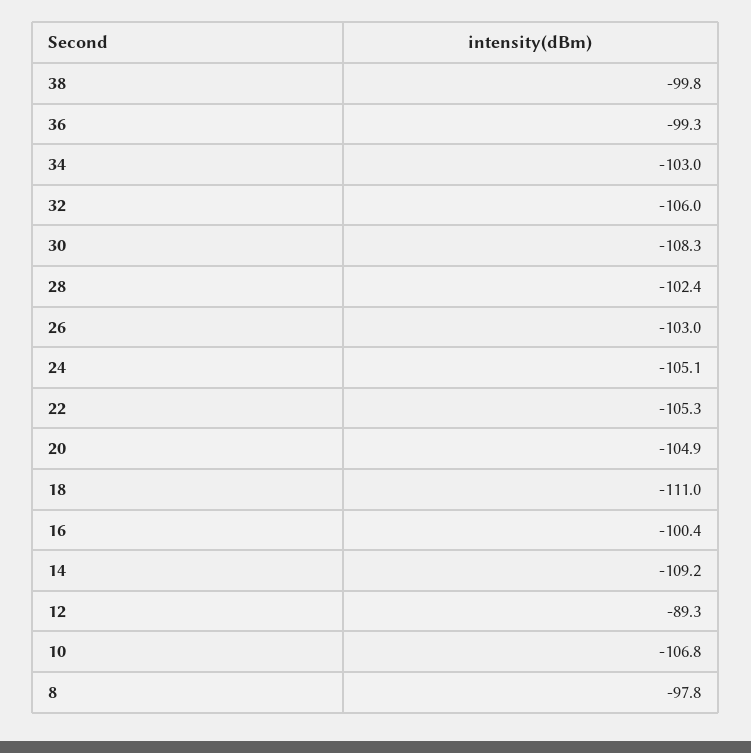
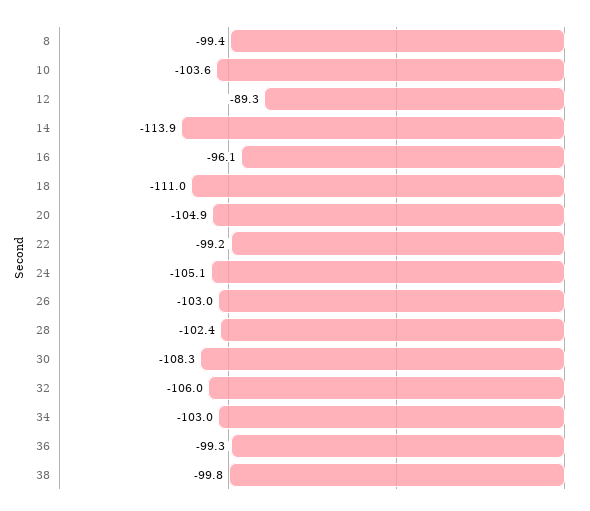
  {
    "38": -99.8,
    "36": -99.3,
    "34": -103,
    "32": -106,
    "30": -108.3,
    "28": -102.4,
    "26": -103,
    "24": -105.1,
-   "22": -105.3,
+   "22": -99.2,
    "20": -104.9,
    "18": -111,
-   "16": -100.4,
+   "16": -96.1,
-   "14": -109.2,
+   "14": -113.9,
    "12": -89.3,
-   "10": -106.8,
+   "10": -103.6,
-   "8": -97.8
+   "8": -99.4
  }

